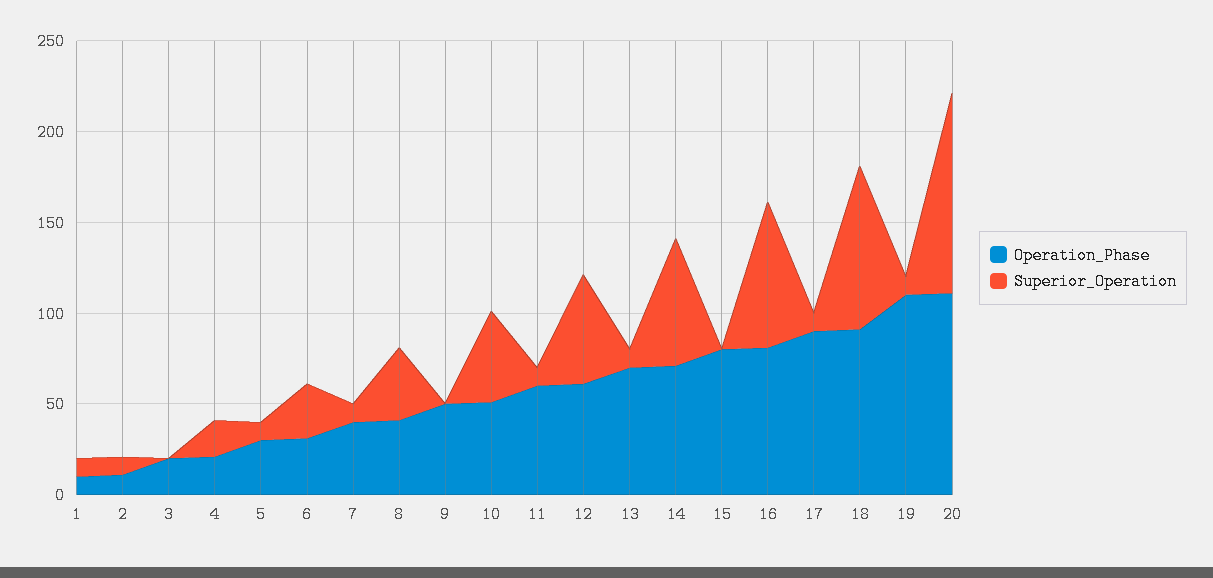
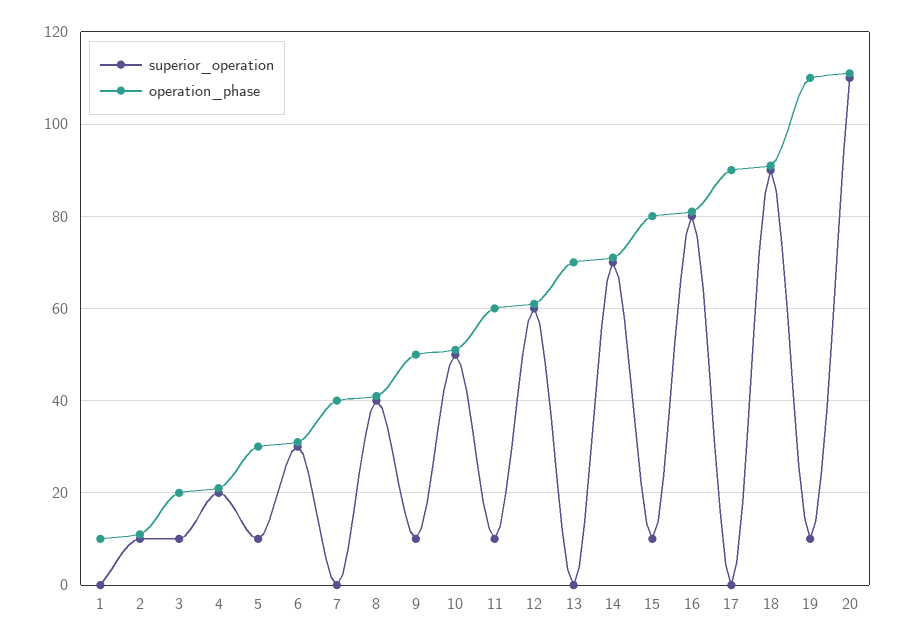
  {
    "Operation_Phase": {
      "1": 10,
      "2": 10,
      "3": 20,
      "4": 20,
      "5": 30,
      "6": 30,
      "7": 40,
      "8": 40,
      "9": 50,
      "10": 50,
      "11": 60,
      "12": 60,
      "13": 70,
      "14": 70,
      "15": 80,
      "16": 80,
      "17": 90,
      "18": 90,
      "19": 110,
      "20": 110
    },
    "Superior_Operation": {
-     "1": 10,
+     "1": 0,
      "2": 10,
-     "3": 0,
+     "3": 10,
      "4": 20,
      "5": 10,
      "6": 30,
-     "7": 10,
+     "7": 0,
      "8": 40,
-     "9": 0,
+     "9": 10,
      "10": 50,
      "11": 10,
      "12": 60,
-     "13": 10,
+     "13": 0,
      "14": 70,
-     "15": 0,
+     "15": 10,
      "16": 80,
-     "17": 10,
+     "17": 0,
      "18": 90,
      "19": 10,
      "20": 110
    }
  }

